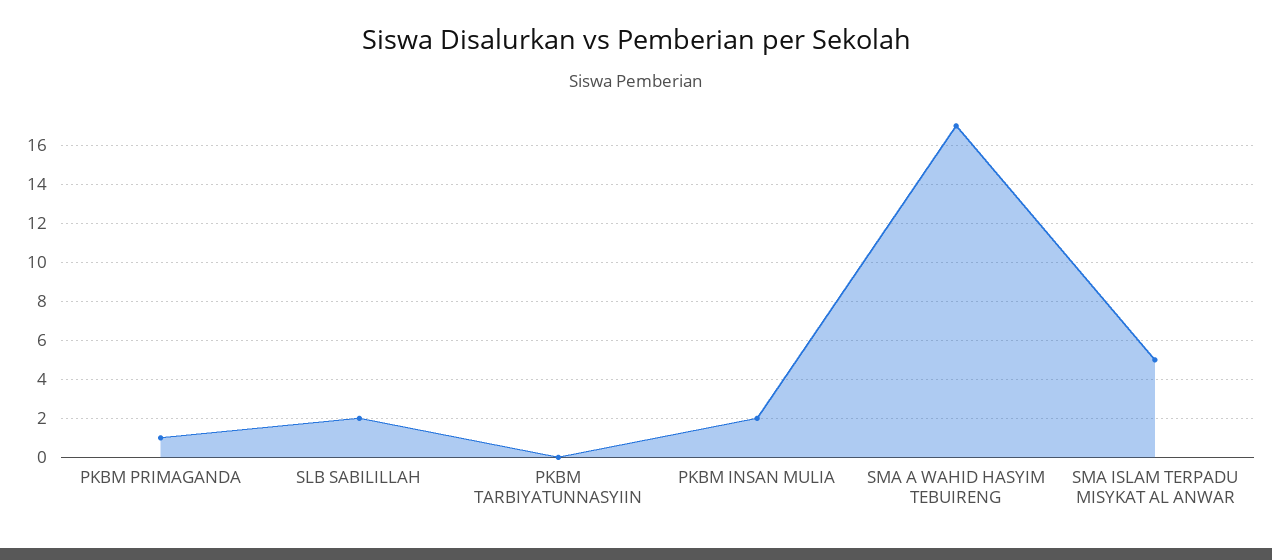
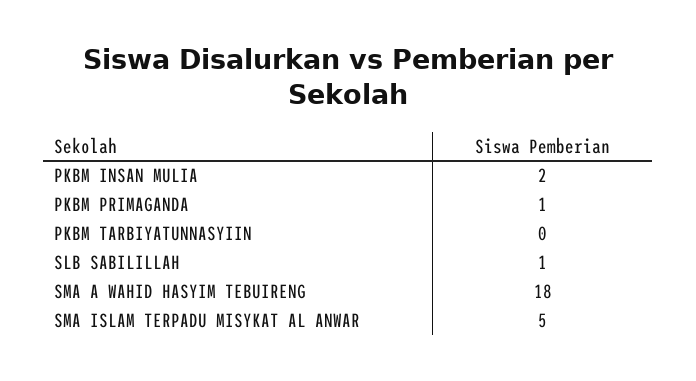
  {
    "PKBM PRIMAGANDA": 1,
-   "SLB SABILILLAH": 2,
+   "SLB SABILILLAH": 1,
    "PKBM TARBIYATUNNASYIIN": 0,
    "PKBM INSAN MULIA": 2,
-   "SMA A WAHID HASYIM TEBUIRENG": 17,
+   "SMA A WAHID HASYIM TEBUIRENG": 18,
    "SMA ISLAM TERPADU MISYKAT AL ANWAR": 5
  }

